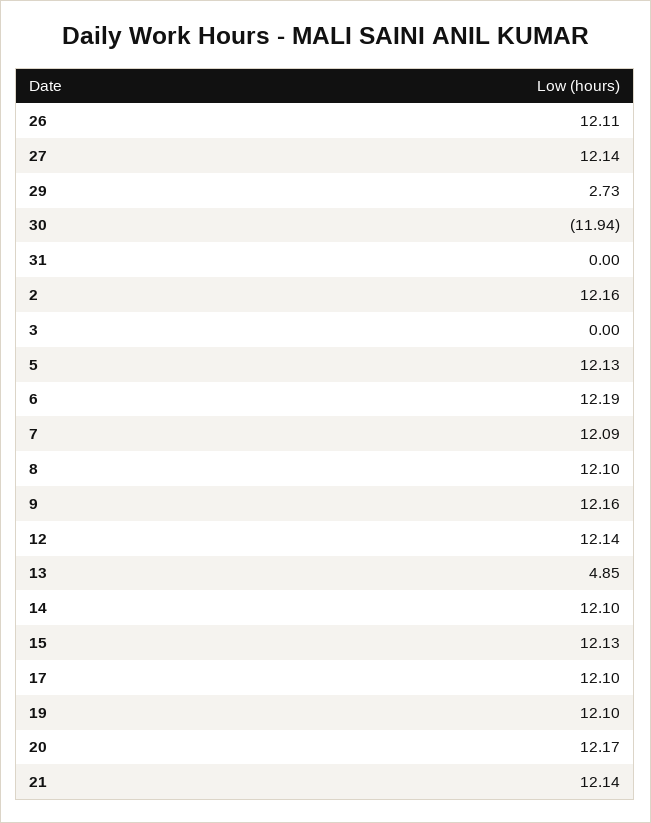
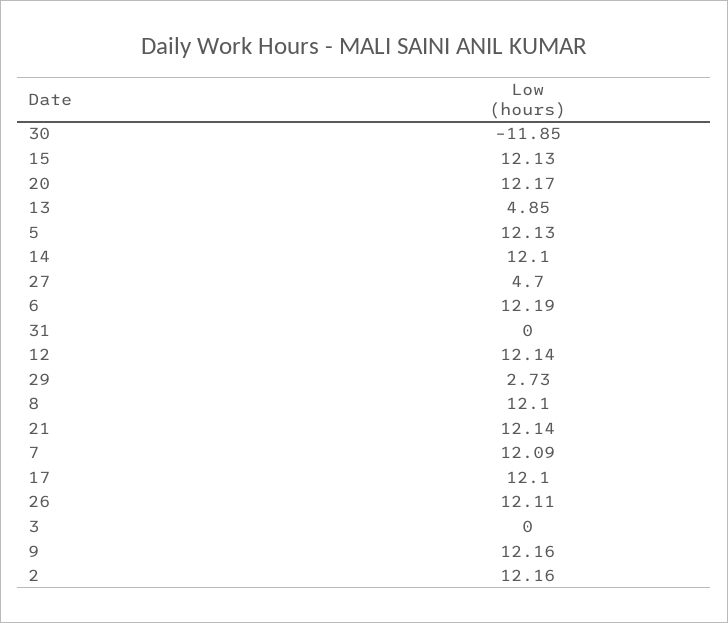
  {
    "26": 12.11,
-   "27": 12.14,
+   "27": 4.7,
    "29": 2.73,
-   "30": -11.94,
+   "30": -11.85,
    "31": 0,
    "2": 12.16,
    "3": 0,
    "5": 12.13,
    "6": 12.19,
    "7": 12.09,
    "8": 12.1,
    "9": 12.16,
    "12": 12.14,
    "13": 4.85,
    "14": 12.1,
    "15": 12.13,
    "17": 12.1,
-   "19": 12.1,
    "20": 12.17,
    "21": 12.14
  }

